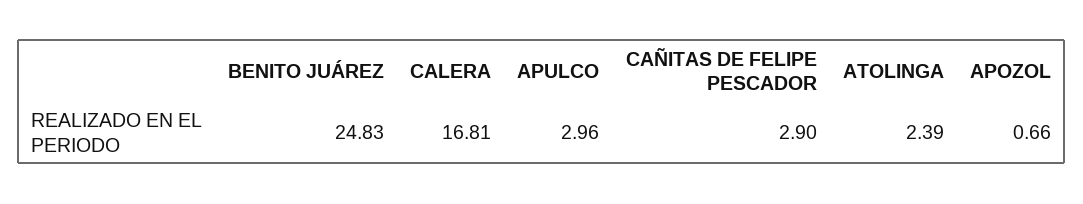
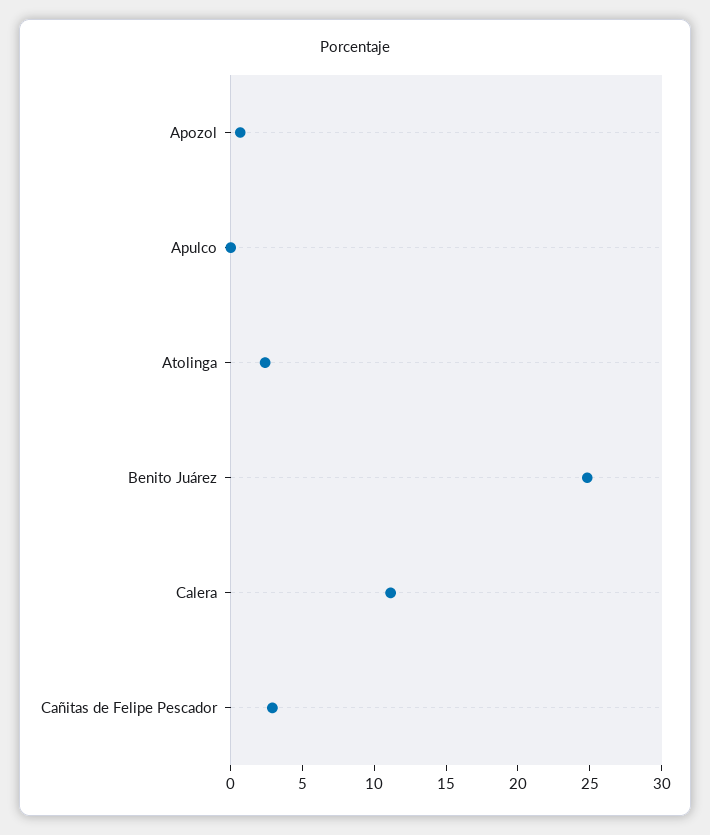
  {
    "BENITO JUÁREZ": 24.83,
-   "CALERA": 16.81,
+   "CALERA": 11,
-   "APULCO": 2.96,
+   "APULCO": 0,
    "CAÑITAS DE FELIPE PESCADOR": 2.9,
    "ATOLINGA": 2.39,
    "APOZOL": 0.66
  }

